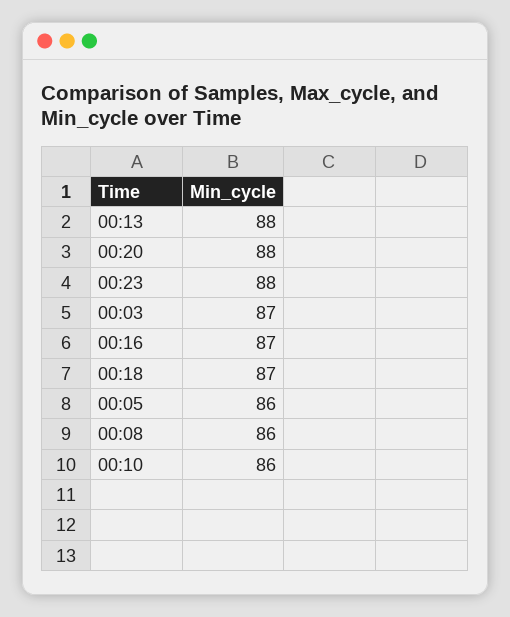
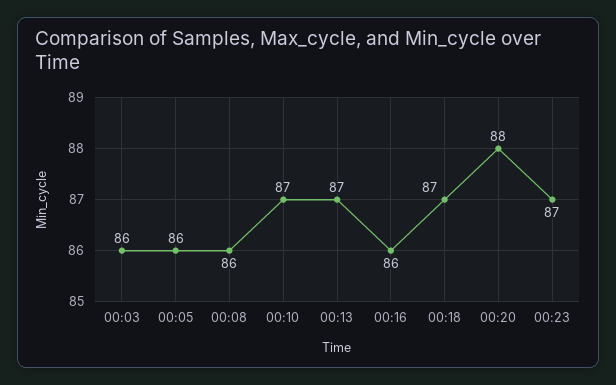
  {
-   "00:13": 88,
+   "00:13": 87,
    "00:20": 88,
-   "00:23": 88,
+   "00:23": 87,
-   "00:03": 87,
+   "00:03": 86,
-   "00:16": 87,
+   "00:16": 86,
    "00:18": 87,
    "00:05": 86,
    "00:08": 86,
-   "00:10": 86
+   "00:10": 87
  }

